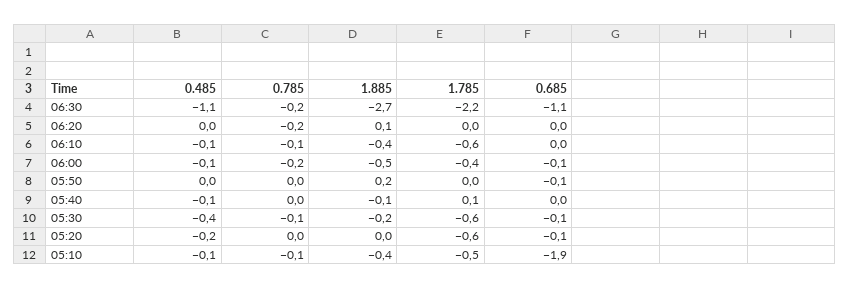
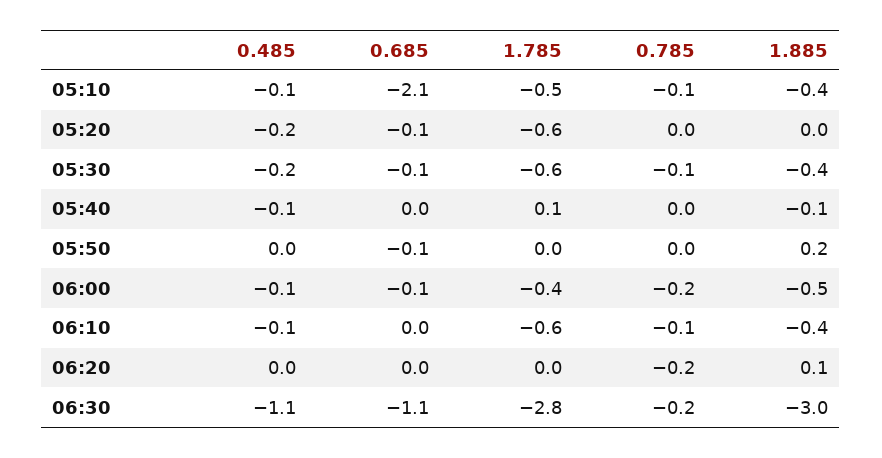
  {
    "0.485": {
      "06:30": -1.1,
      "06:20": 0,
      "06:10": -0.1,
      "06:00": -0.1,
      "05:50": 0,
      "05:40": -0.1,
-     "05:30": -0.4,
+     "05:30": -0.2,
      "05:20": -0.2,
      "05:10": -0.1
    },
    "0.785": {
      "06:30": -0.2,
      "06:20": -0.2,
      "06:10": -0.1,
      "06:00": -0.2,
      "05:50": 0,
      "05:40": 0,
      "05:30": -0.1,
      "05:20": 0,
      "05:10": -0.1
    },
    "1.885": {
-     "06:30": -2.7,
+     "06:30": -3,
      "06:20": 0.1,
      "06:10": -0.4,
      "06:00": -0.5,
      "05:50": 0.2,
      "05:40": -0.1,
-     "05:30": -0.2,
+     "05:30": -0.4,
      "05:20": 0,
      "05:10": -0.4
    },
    "1.785": {
-     "06:30": -2.2,
+     "06:30": -2.8,
      "06:20": 0,
      "06:10": -0.6,
      "06:00": -0.4,
      "05:50": 0,
      "05:40": 0.1,
      "05:30": -0.6,
      "05:20": -0.6,
      "05:10": -0.5
    },
    "0.685": {
      "06:30": -1.1,
      "06:20": 0,
      "06:10": 0,
      "06:00": -0.1,
      "05:50": -0.1,
      "05:40": 0,
      "05:30": -0.1,
      "05:20": -0.1,
-     "05:10": -1.9
+     "05:10": -2.1
    }
  }

